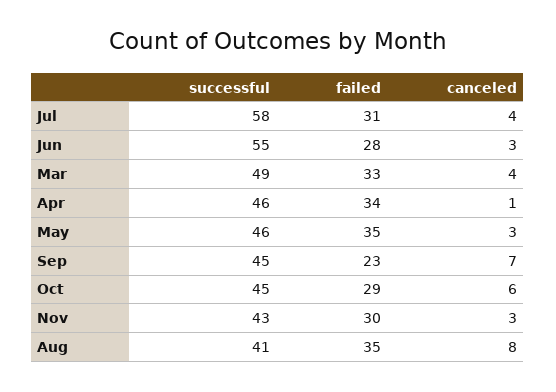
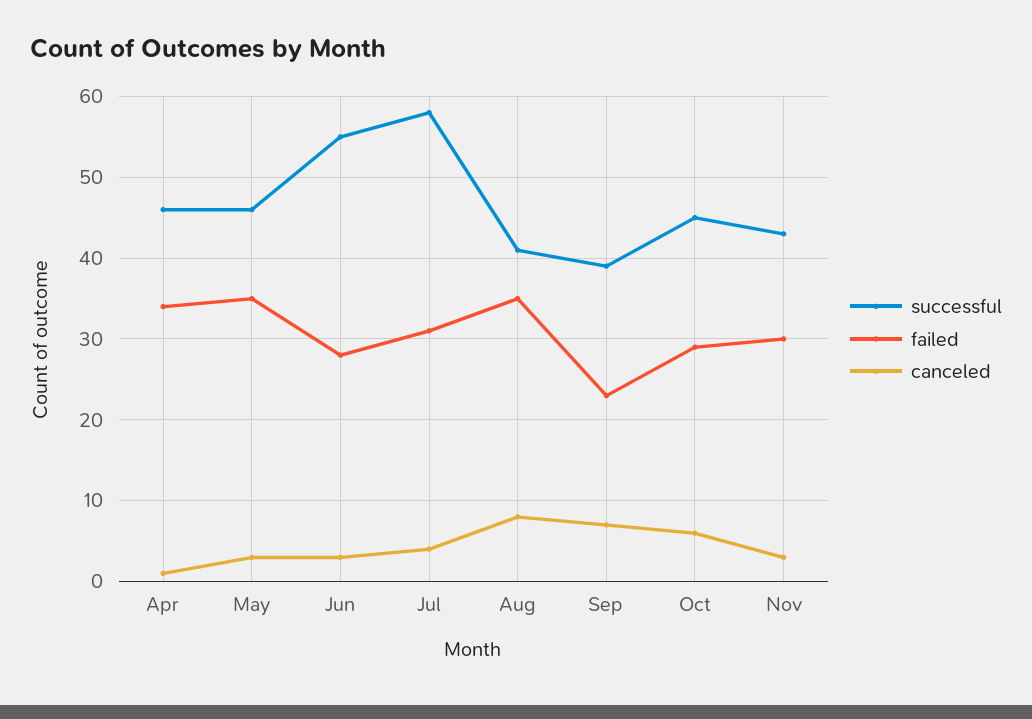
  {
    "successful": {
      "Jul": 58,
      "Jun": 55,
-     "Mar": 49,
      "Apr": 46,
      "May": 46,
-     "Sep": 45,
+     "Sep": 39,
      "Oct": 45,
      "Nov": 43,
      "Aug": 41
    },
    "failed": {
      "Jul": 31,
      "Jun": 28,
-     "Mar": 33,
      "Apr": 34,
      "May": 35,
      "Sep": 23,
      "Oct": 29,
      "Nov": 30,
      "Aug": 35
    },
    "canceled": {
      "Jul": 4,
      "Jun": 3,
-     "Mar": 4,
      "Apr": 1,
      "May": 3,
      "Sep": 7,
      "Oct": 6,
      "Nov": 3,
      "Aug": 8
    }
  }

